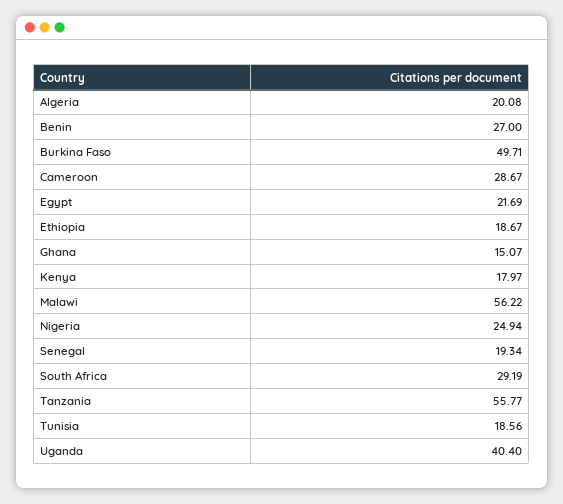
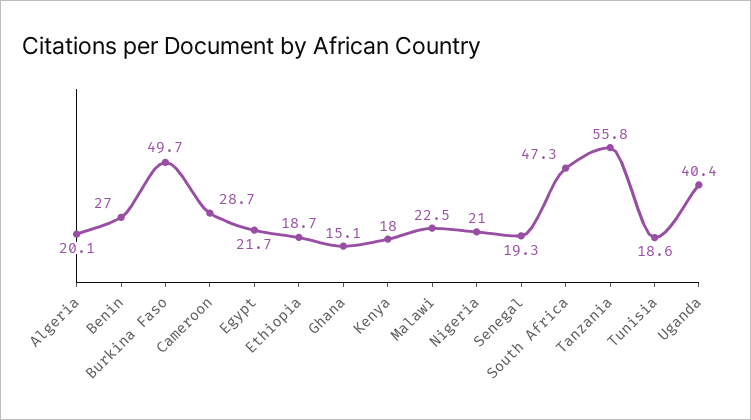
  {
    "Algeria": 20.08,
    "Benin": 27,
    "Burkina Faso": 49.71,
    "Cameroon": 28.67,
    "Egypt": 21.69,
    "Ethiopia": 18.67,
    "Ghana": 15.07,
    "Kenya": 17.97,
-   "Malawi": 56.22,
+   "Malawi": 22.5,
-   "Nigeria": 24.94,
+   "Nigeria": 21,
    "Senegal": 19.34,
-   "South Africa": 29.19,
+   "South Africa": 47.3,
    "Tanzania": 55.77,
    "Tunisia": 18.56,
    "Uganda": 40.4
  }

